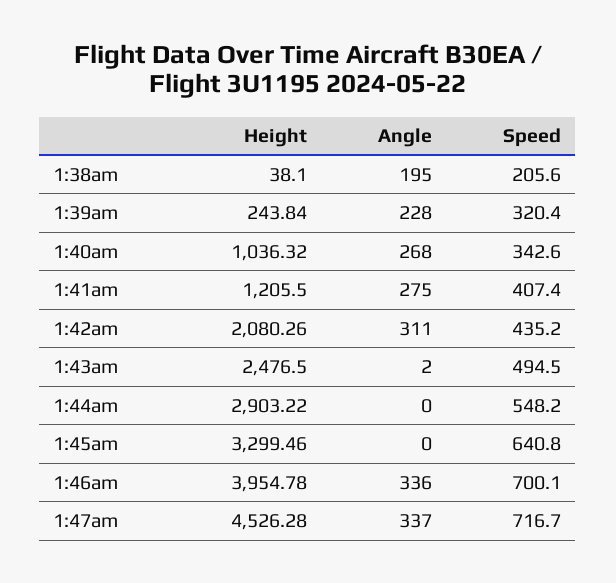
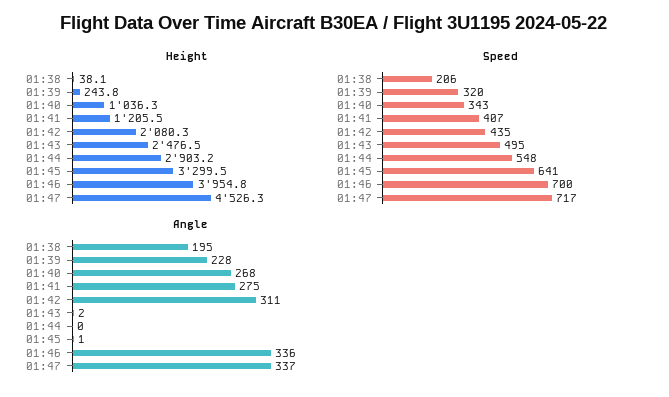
  {
    "Height": {
      "1:38am": 38.1,
      "1:39am": 243.84,
      "1:40am": 1036.32,
      "1:41am": 1205.5,
      "1:42am": 2080.26,
      "1:43am": 2476.5,
      "1:44am": 2903.22,
      "1:45am": 3299.46,
      "1:46am": 3954.78,
      "1:47am": 4526.28
    },
    "Angle": {
      "1:38am": 195,
      "1:39am": 228,
      "1:40am": 268,
      "1:41am": 275,
      "1:42am": 311,
      "1:43am": 2,
      "1:44am": 0,
-     "1:45am": 0,
+     "1:45am": 1,
      "1:46am": 336,
      "1:47am": 337
    },
    "Speed": {
      "1:38am": 205.6,
      "1:39am": 320.4,
      "1:40am": 342.6,
      "1:41am": 407.4,
      "1:42am": 435.2,
      "1:43am": 494.5,
      "1:44am": 548.2,
      "1:45am": 640.8,
      "1:46am": 700.1,
      "1:47am": 716.7
    }
  }

